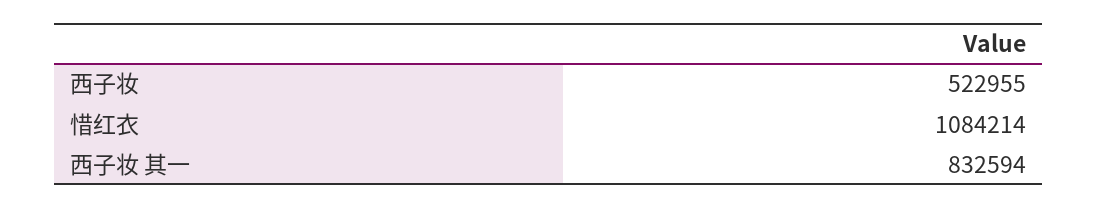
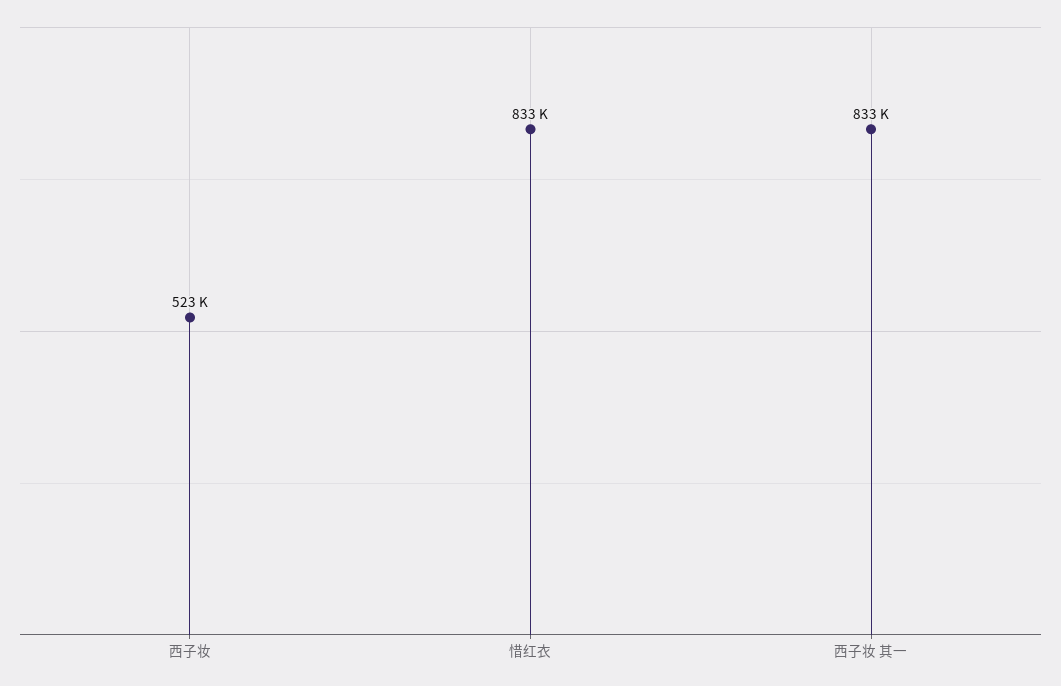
  {
    "西子妆": 522955,
-   "惜红衣": 1084214,
+   "惜红衣": 833000,
    "西子妆 其一": 832594
  }

